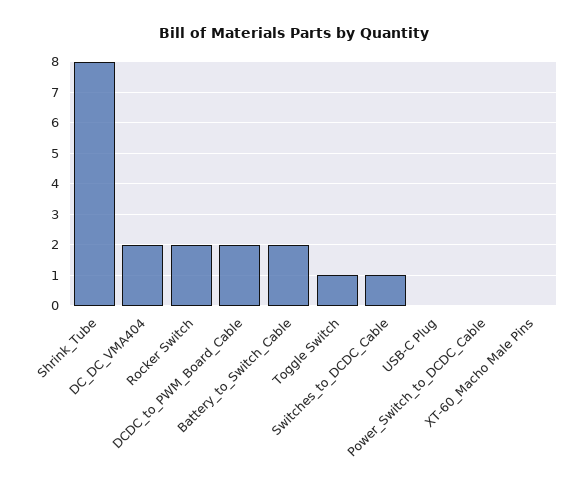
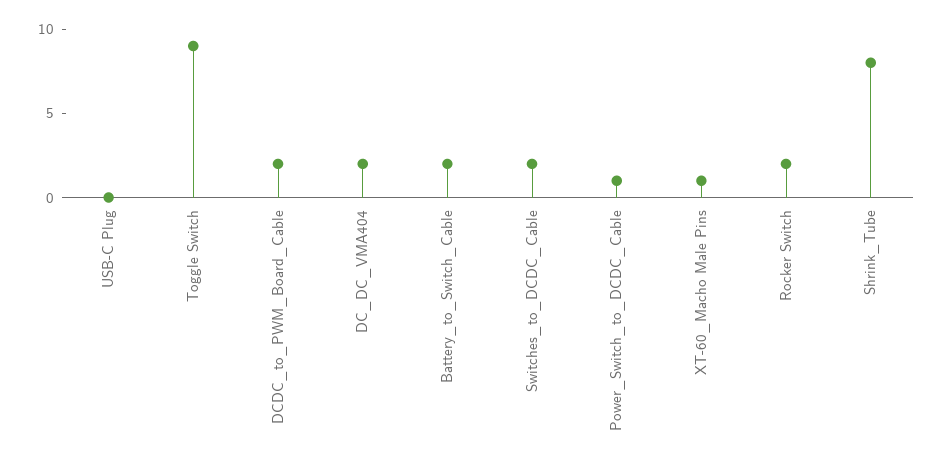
  {
    "Shrink_Tube": 8,
    "DC_DC_VMA404": 2,
    "Rocker Switch": 2,
    "DCDC_to_PWM_Board_Cable": 2,
    "Battery_to_Switch_Cable": 2,
-   "Toggle Switch": 1,
+   "Toggle Switch": 9,
-   "Switches_to_DCDC_Cable": 1,
+   "Switches_to_DCDC_Cable": 2,
    "USB-C Plug": 0,
-   "Power_Switch_to_DCDC_Cable": 0,
+   "Power_Switch_to_DCDC_Cable": 1,
-   "XT-60_Macho Male Pins": 0
+   "XT-60_Macho Male Pins": 1
  }

